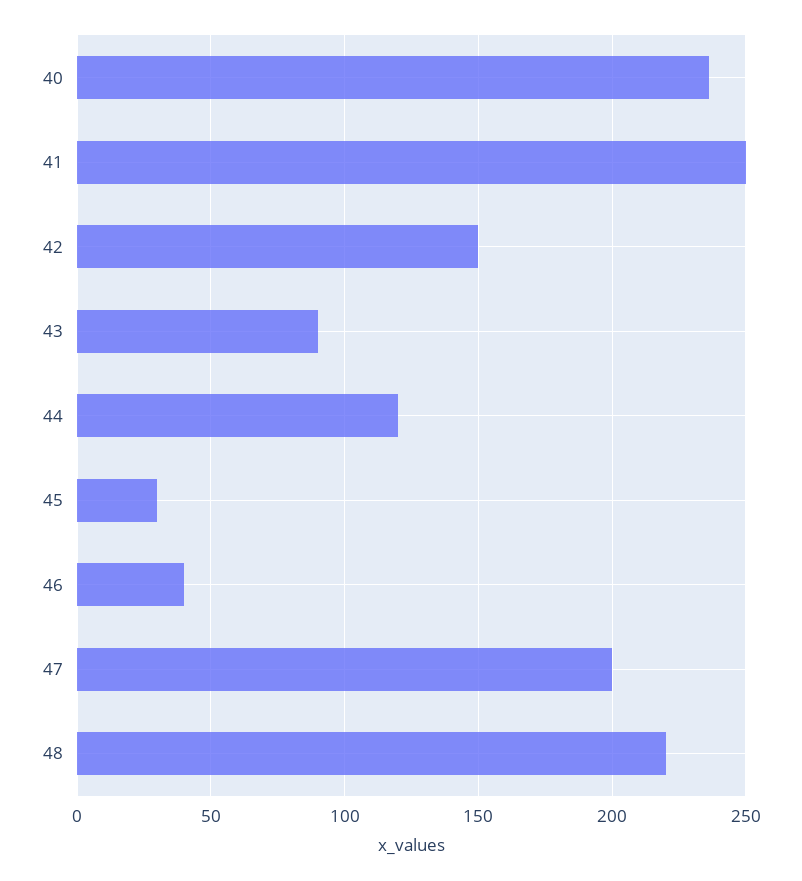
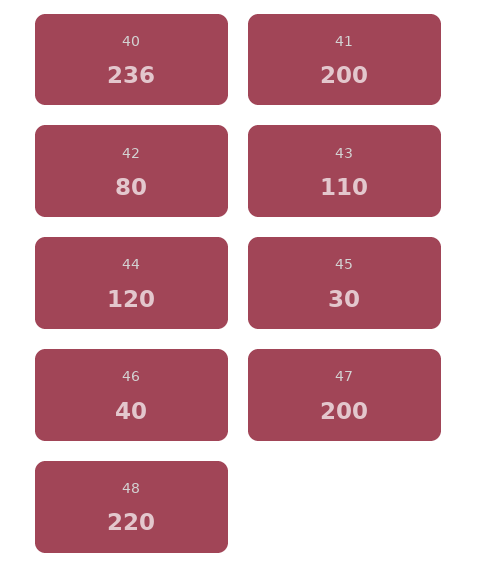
  {
    "40": 236,
-   "41": 250,
+   "41": 200,
-   "42": 150,
+   "42": 80,
-   "43": 90,
+   "43": 110,
    "44": 120,
    "45": 30,
    "46": 40,
    "47": 200,
    "48": 220
  }

